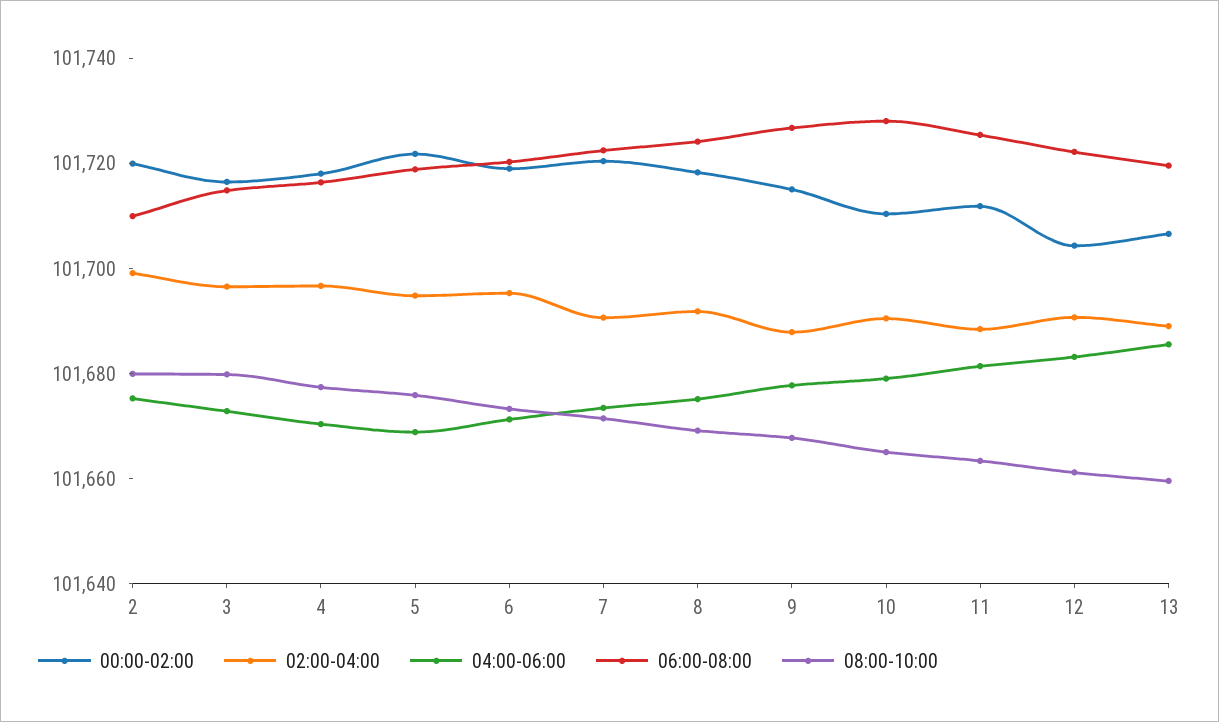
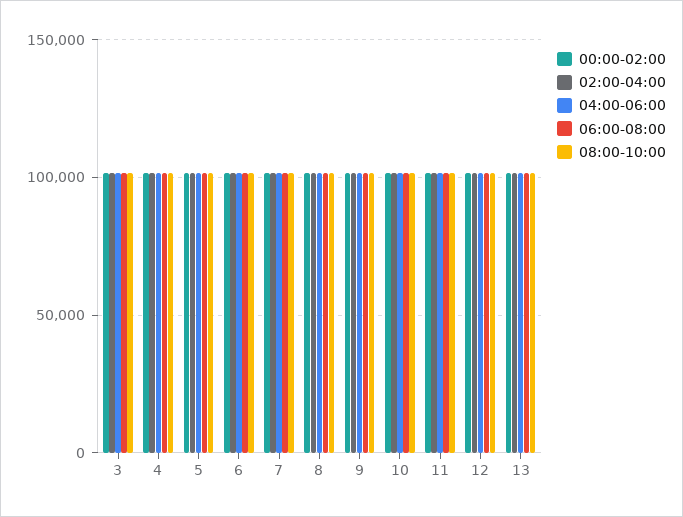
  {
    "00:00-02:00": {
-     "2": 101720,
      "3": 101715,
      "4": 101720,
      "5": 101720,
      "6": 101720,
      "7": 101720,
      "8": 101720,
      "9": 101715,
      "10": 101710,
      "11": 101710,
      "12": 101705,
      "13": 101705
    },
    "02:00-04:00": {
-     "2": 101700,
      "3": 101695,
      "4": 101695,
      "5": 101695,
      "6": 101695,
      "7": 101690,
      "8": 101690,
      "9": 101690,
      "10": 101690,
      "11": 101690,
      "12": 101690,
      "13": 101690
    },
    "04:00-06:00": {
-     "2": 101675,
      "3": 101675,
      "4": 101670,
      "5": 101670,
      "6": 101670,
      "7": 101675,
      "8": 101675,
      "9": 101680,
      "10": 101680,
      "11": 101680,
      "12": 101685,
      "13": 101685
    },
    "06:00-08:00": {
-     "2": 101710,
      "3": 101715,
      "4": 101715,
      "5": 101720,
      "6": 101720,
      "7": 101725,
      "8": 101725,
      "9": 101725,
      "10": 101730,
      "11": 101725,
      "12": 101720,
      "13": 101720
    },
    "08:00-10:00": {
-     "2": 101680,
      "3": 101680,
      "4": 101675,
      "5": 101675,
      "6": 101675,
      "7": 101670,
      "8": 101670,
      "9": 101670,
      "10": 101665,
      "11": 101665,
      "12": 101660,
      "13": 101660
    }
  }

